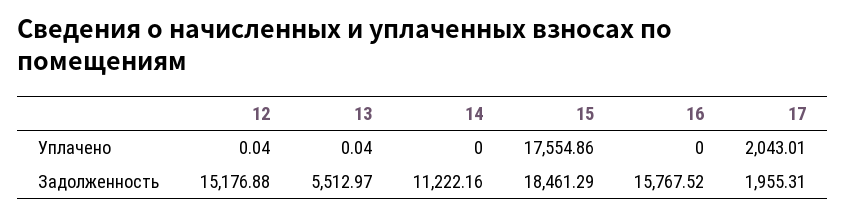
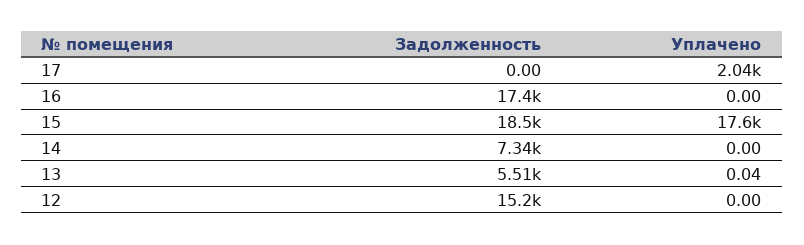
  {
    "12": {
-     "Уплачено": 0.04,
+     "Уплачено": 0,
      "Задолженность": 15176.88
    },
    "13": {
      "Уплачено": 0.04,
      "Задолженность": 5512.97
    },
    "14": {
      "Уплачено": 0,
-     "Задолженность": 11222.16
+     "Задолженность": 7340
    },
    "15": {
      "Уплачено": 17554.86,
      "Задолженность": 18461.29
    },
    "16": {
      "Уплачено": 0,
-     "Задолженность": 15767.52
+     "Задолженность": 17400
    },
    "17": {
      "Уплачено": 2043.01,
-     "Задолженность": 1955.31
+     "Задолженность": 0
    }
  }

